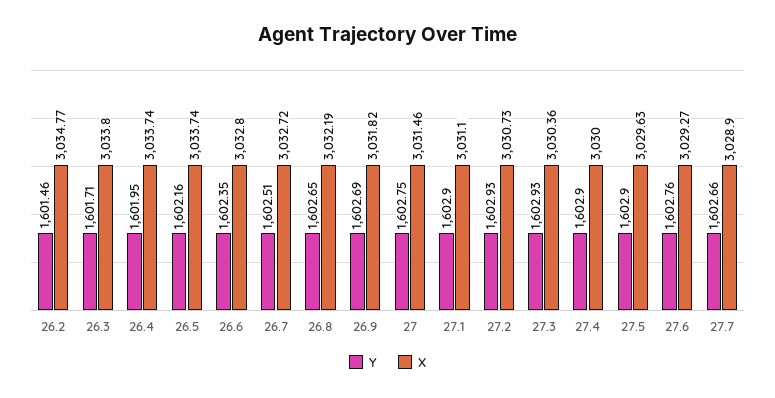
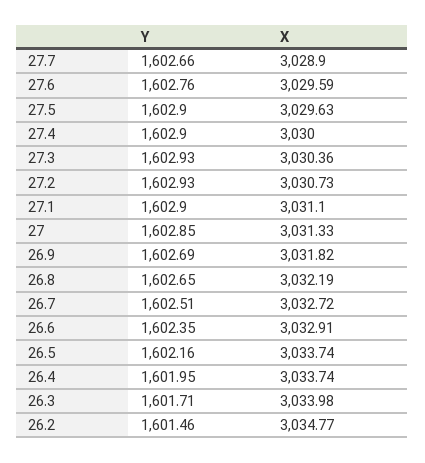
  {
    "Y": {
      "26.2": 1601.46,
      "26.3": 1601.71,
      "26.4": 1601.95,
      "26.5": 1602.16,
      "26.6": 1602.35,
      "26.7": 1602.51,
      "26.8": 1602.65,
      "26.9": 1602.69,
-     "27": 1602.75,
+     "27": 1602.85,
      "27.1": 1602.9,
      "27.2": 1602.93,
      "27.3": 1602.93,
      "27.4": 1602.9,
      "27.5": 1602.9,
      "27.6": 1602.76,
      "27.7": 1602.66
    },
    "X": {
      "26.2": 3034.77,
-     "26.3": 3033.8,
+     "26.3": 3033.98,
      "26.4": 3033.74,
      "26.5": 3033.74,
-     "26.6": 3032.8,
+     "26.6": 3032.91,
      "26.7": 3032.72,
      "26.8": 3032.19,
      "26.9": 3031.82,
-     "27": 3031.46,
+     "27": 3031.33,
      "27.1": 3031.1,
      "27.2": 3030.73,
      "27.3": 3030.36,
      "27.4": 3030,
      "27.5": 3029.63,
-     "27.6": 3029.27,
+     "27.6": 3029.59,
      "27.7": 3028.9
    }
  }

